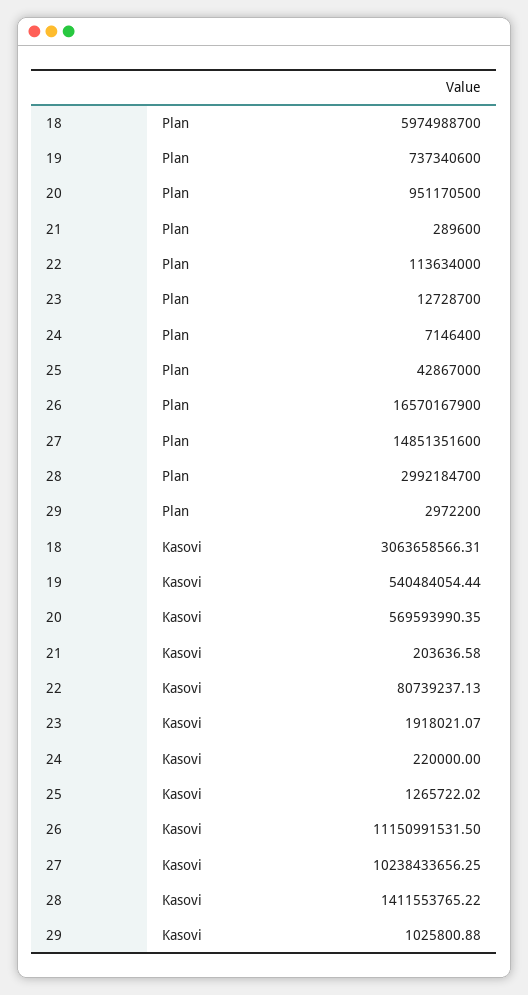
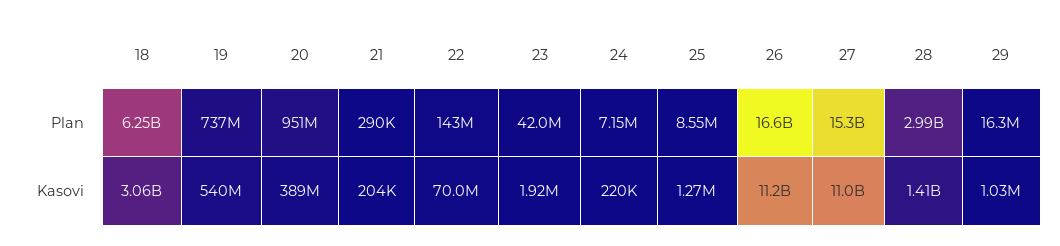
  {
    "18": {
-     "Plan": 5974988700,
+     "Plan": 6250000000,
      "Kasovi": 3063658566.31
    },
    "19": {
      "Plan": 737340600,
      "Kasovi": 540484054.44
    },
    "20": {
      "Plan": 951170500,
-     "Kasovi": 569593990.35
+     "Kasovi": 389000000
    },
    "21": {
      "Plan": 289600,
      "Kasovi": 203636.58
    },
    "22": {
-     "Plan": 113634000,
+     "Plan": 143000000,
-     "Kasovi": 80739237.13
+     "Kasovi": 70000000
    },
    "23": {
-     "Plan": 12728700,
+     "Plan": 42000000,
      "Kasovi": 1918021.07
    },
    "24": {
      "Plan": 7146400,
      "Kasovi": 220000
    },
    "25": {
-     "Plan": 42867000,
+     "Plan": 8550000,
      "Kasovi": 1265722.02
    },
    "26": {
      "Plan": 16570167900,
      "Kasovi": 11150991531.5
    },
    "27": {
-     "Plan": 14851351600,
+     "Plan": 15300000000,
-     "Kasovi": 10238433656.25
+     "Kasovi": 11000000000
    },
    "28": {
      "Plan": 2992184700,
      "Kasovi": 1411553765.22
    },
    "29": {
-     "Plan": 2972200,
+     "Plan": 16300000,
      "Kasovi": 1025800.88
    }
  }

